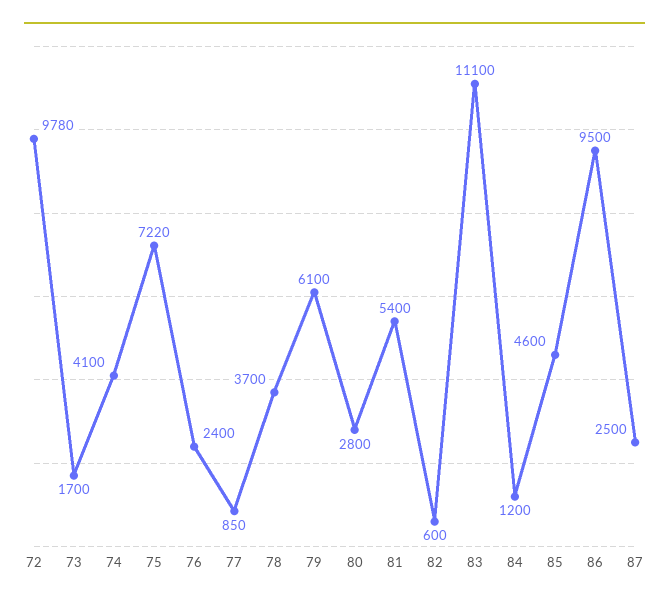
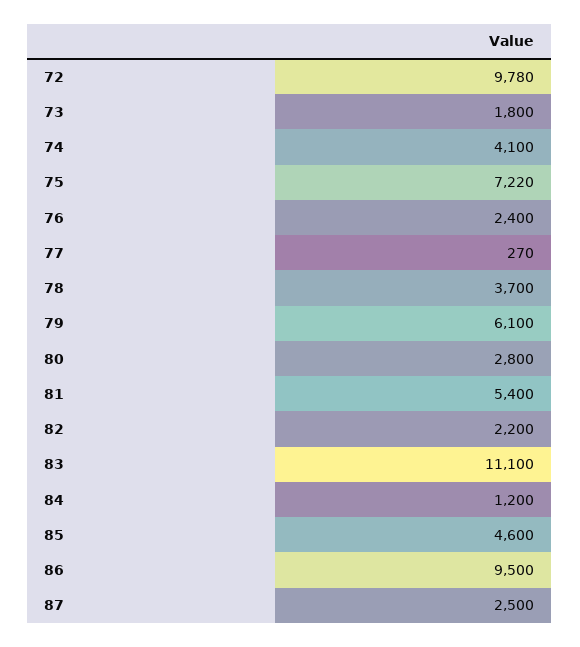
  {
    "72": 9780,
-   "73": 1700,
+   "73": 1800,
    "74": 4100,
    "75": 7220,
    "76": 2400,
-   "77": 850,
+   "77": 270,
    "78": 3700,
    "79": 6100,
    "80": 2800,
    "81": 5400,
-   "82": 600,
+   "82": 2200,
    "83": 11100,
    "84": 1200,
    "85": 4600,
    "86": 9500,
    "87": 2500
  }

